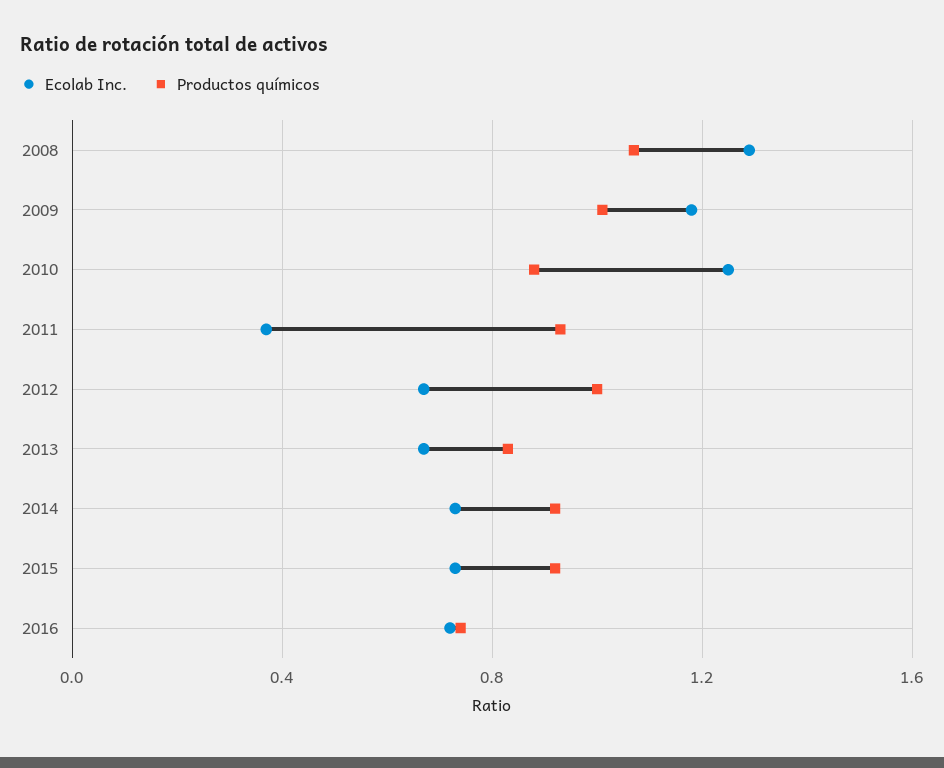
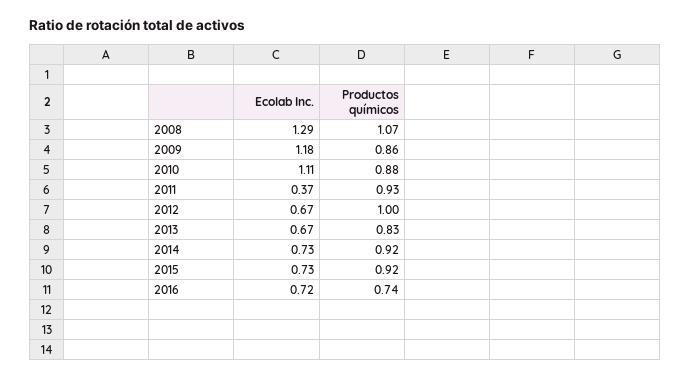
  {
    "Ecolab Inc.": {
      "2008": 1.29,
      "2009": 1.18,
-     "2010": 1.25,
+     "2010": 1.11,
      "2011": 0.37,
      "2012": 0.67,
      "2013": 0.67,
      "2014": 0.73,
      "2015": 0.73,
      "2016": 0.72
    },
    "Productos químicos": {
      "2008": 1.07,
-     "2009": 1,
+     "2009": 0.86,
      "2010": 0.88,
      "2011": 0.93,
      "2012": 1,
      "2013": 0.83,
      "2014": 0.92,
      "2015": 0.92,
      "2016": 0.74
    }
  }

